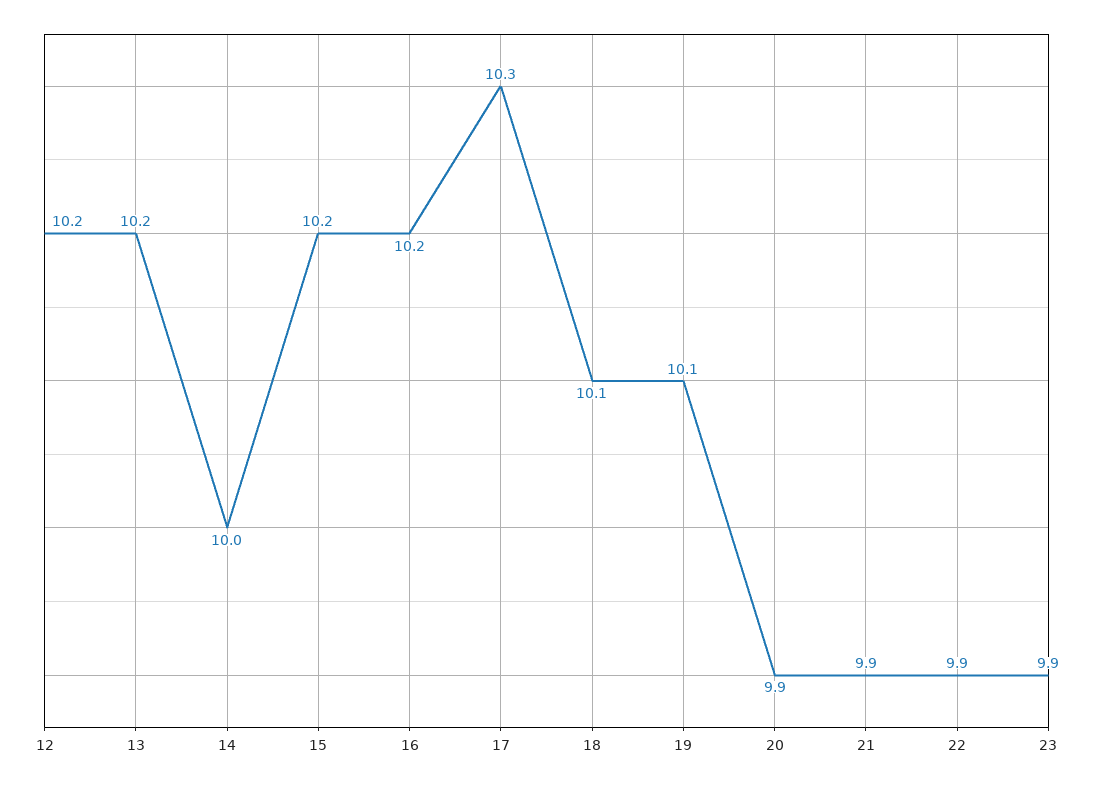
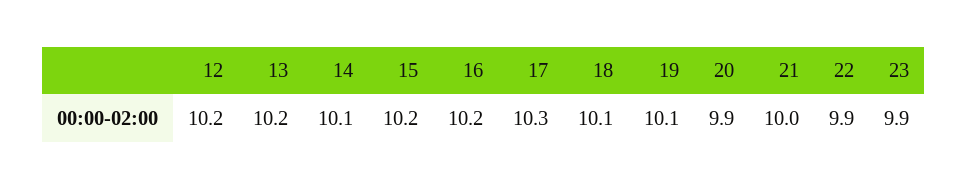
  {
    "12": 10.2,
    "13": 10.2,
-   "14": 10,
+   "14": 10.1,
    "15": 10.2,
    "16": 10.2,
    "17": 10.3,
    "18": 10.1,
    "19": 10.1,
    "20": 9.9,
-   "21": 9.9,
+   "21": 10,
    "22": 9.9,
    "23": 9.9
  }

